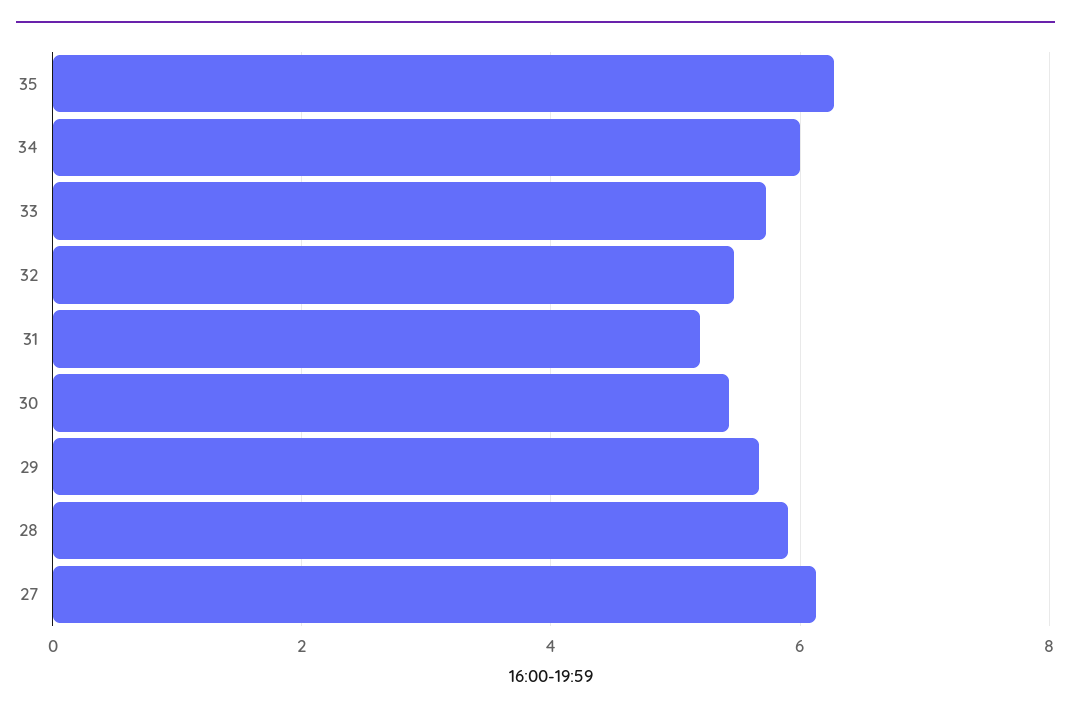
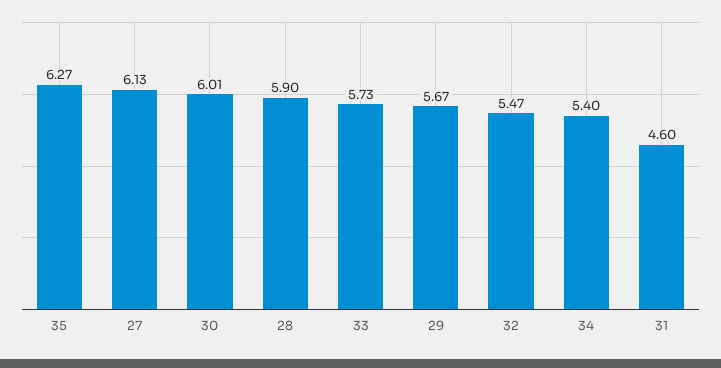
  {
    "35": 6.27,
-   "34": 6,
+   "34": 5.4,
    "33": 5.73,
    "32": 5.47,
-   "31": 5.2,
+   "31": 4.6,
-   "30": 5.4,
+   "30": 6.01,
    "29": 5.67,
    "28": 5.9,
    "27": 6.13
  }

